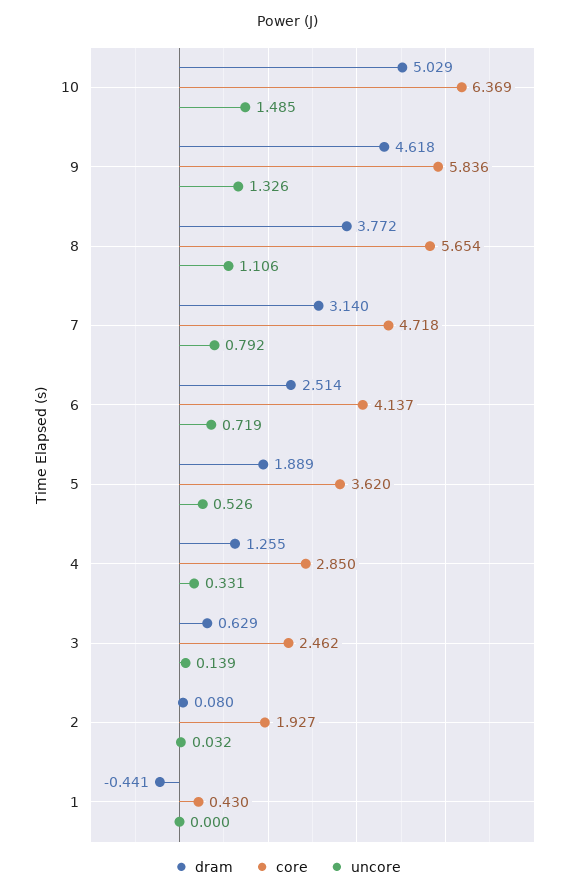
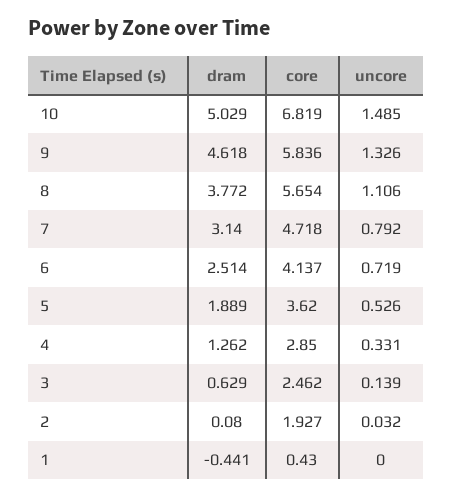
  {
    "dram": {
      "10": 5.029,
      "9": 4.618,
      "8": 3.772,
      "7": 3.14,
      "6": 2.514,
      "5": 1.889,
-     "4": 1.255,
+     "4": 1.262,
      "3": 0.629,
      "2": 0.08,
      "1": -0.441
    },
    "core": {
-     "10": 6.369,
+     "10": 6.819,
      "9": 5.836,
      "8": 5.654,
      "7": 4.718,
      "6": 4.137,
      "5": 3.62,
      "4": 2.85,
      "3": 2.462,
      "2": 1.927,
      "1": 0.43
    },
    "uncore": {
      "10": 1.485,
      "9": 1.326,
      "8": 1.106,
      "7": 0.792,
      "6": 0.719,
      "5": 0.526,
      "4": 0.331,
      "3": 0.139,
      "2": 0.032,
      "1": 0
    }
  }

